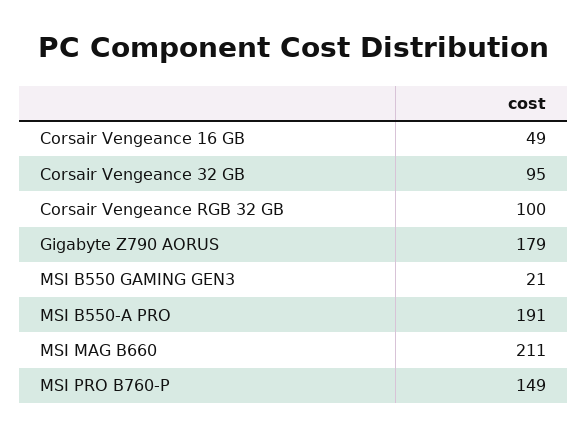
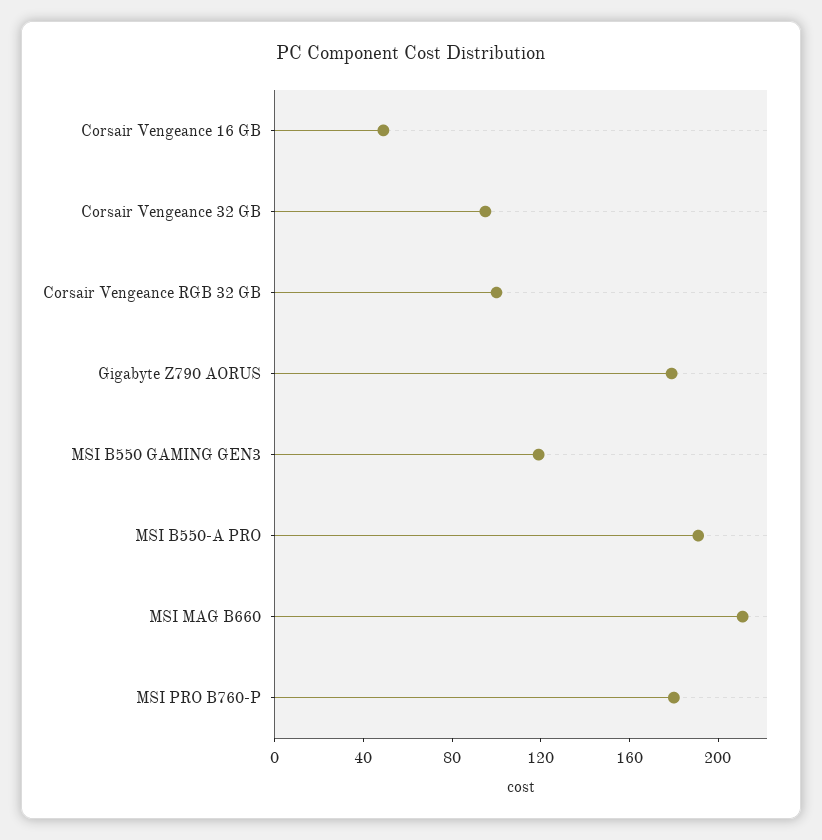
  {
    "Corsair Vengeance 16 GB": 49,
    "Corsair Vengeance 32 GB": 95,
    "Corsair Vengeance RGB 32 GB": 100,
    "Gigabyte Z790 AORUS": 179,
-   "MSI B550 GAMING GEN3": 21,
+   "MSI B550 GAMING GEN3": 120,
    "MSI B550-A PRO": 191,
    "MSI MAG B660": 211,
-   "MSI PRO B760-P": 149
+   "MSI PRO B760-P": 180
  }

